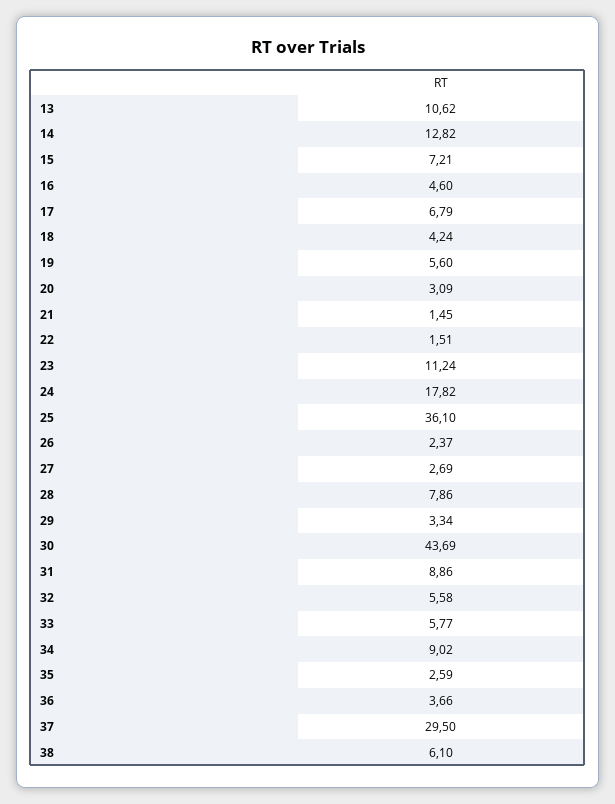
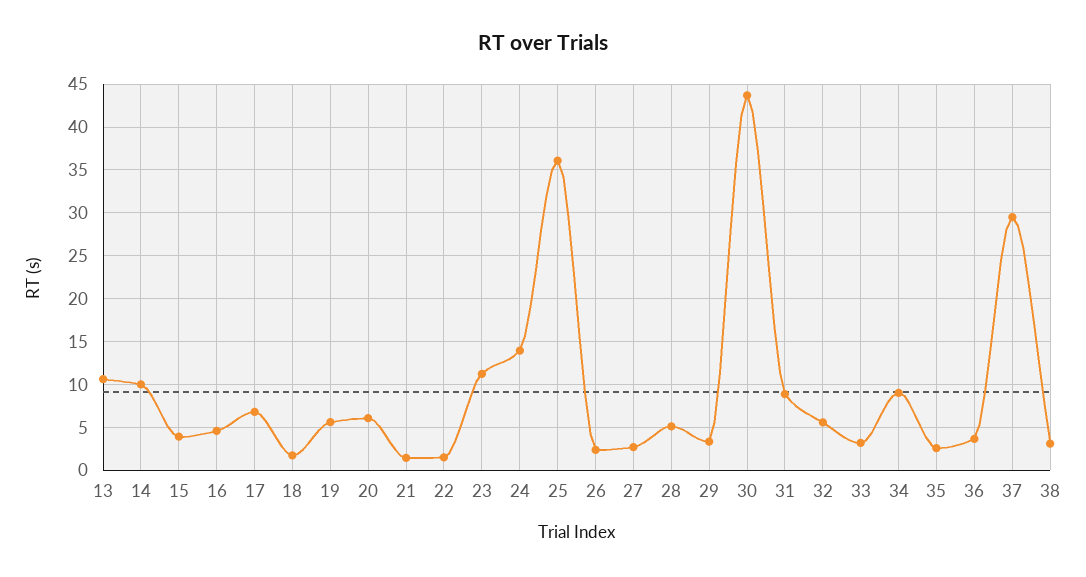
  {
    "13": 10.62,
-   "14": 12.82,
+   "14": 10,
-   "15": 7.21,
+   "15": 4,
    "16": 4.6,
    "17": 6.79,
-   "18": 4.24,
+   "18": 2,
    "19": 5.6,
-   "20": 3.09,
+   "20": 6,
    "21": 1.45,
    "22": 1.51,
    "23": 11.24,
-   "24": 17.82,
+   "24": 14,
    "25": 36.1,
    "26": 2.37,
    "27": 2.69,
-   "28": 7.86,
+   "28": 5,
    "29": 3.34,
    "30": 43.69,
    "31": 8.86,
    "32": 5.58,
-   "33": 5.77,
+   "33": 3,
    "34": 9.02,
    "35": 2.59,
    "36": 3.66,
    "37": 29.5,
-   "38": 6.1
+   "38": 3
  }

